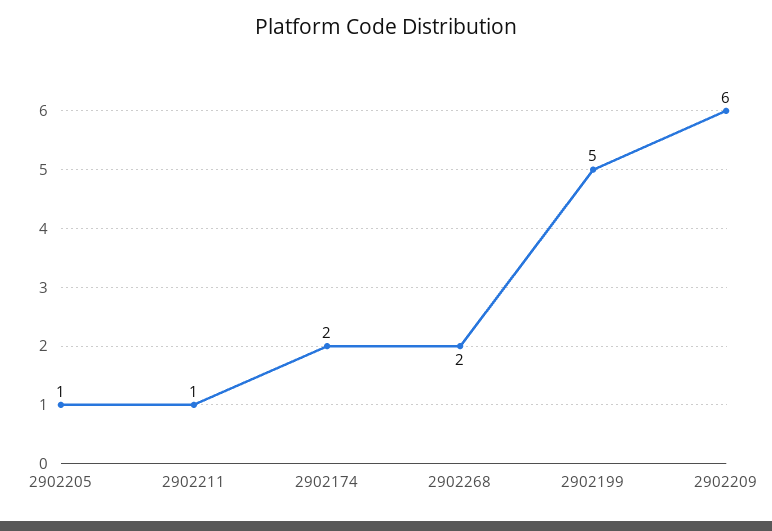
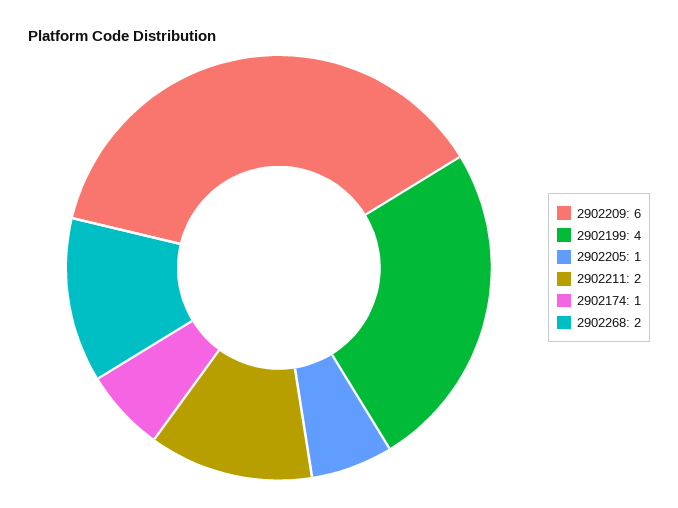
  {
    "2902205": 1,
-   "2902211": 1,
+   "2902211": 2,
-   "2902174": 2,
+   "2902174": 1,
    "2902268": 2,
-   "2902199": 5,
+   "2902199": 4,
    "2902209": 6
  }

